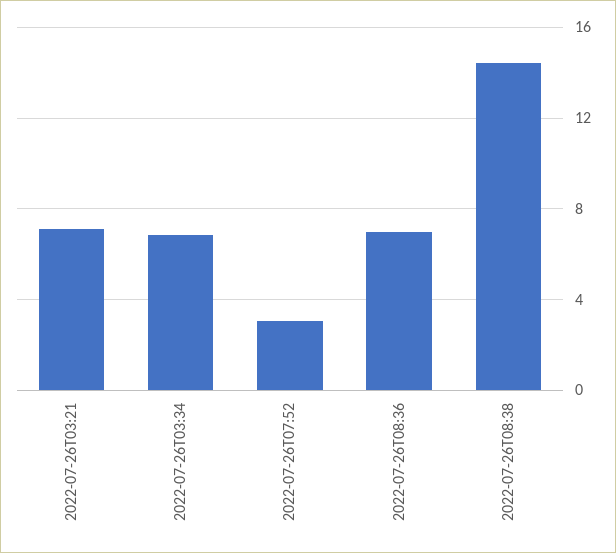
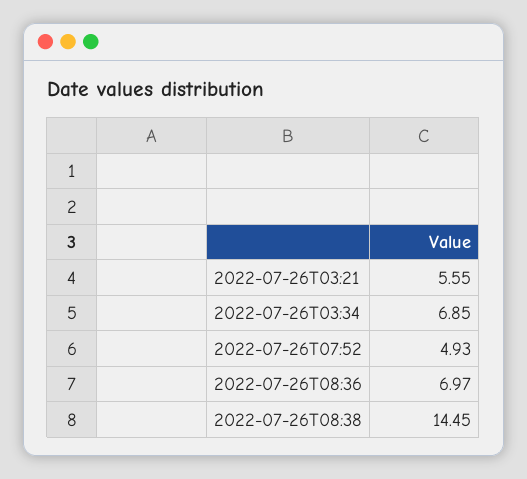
  {
-   "2022-07-26T03:21": 7,
+   "2022-07-26T03:21": 5.55,
    "2022-07-26T03:34": 6.85,
-   "2022-07-26T07:52": 3,
+   "2022-07-26T07:52": 4.93,
    "2022-07-26T08:36": 6.97,
    "2022-07-26T08:38": 14.45
  }

